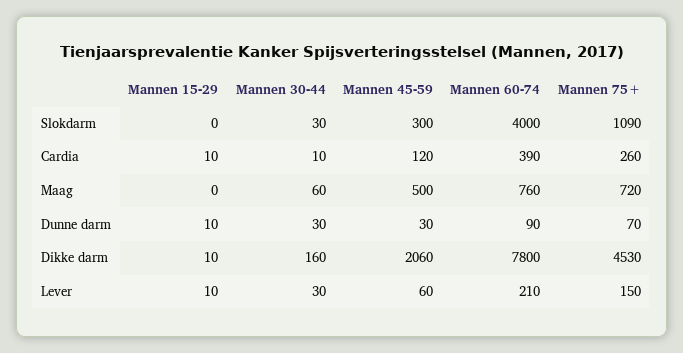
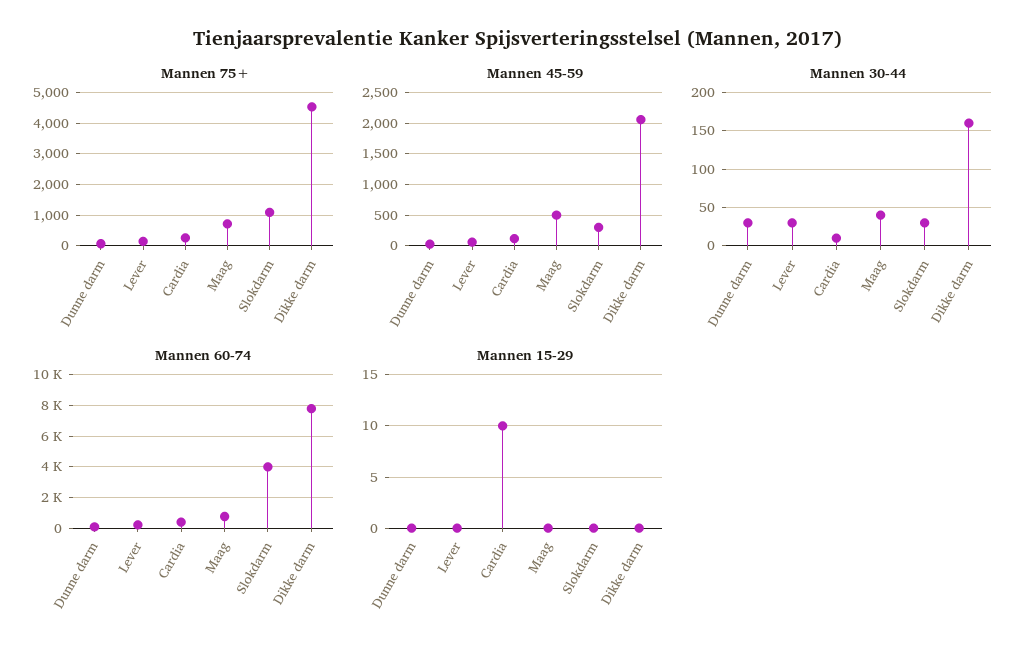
  {
    "Mannen 15-29": {
      "Slokdarm": 0,
      "Cardia": 10,
      "Maag": 0,
-     "Dunne darm": 10,
+     "Dunne darm": 0,
-     "Dikke darm": 10,
+     "Dikke darm": 0,
-     "Lever": 10
+     "Lever": 0
    },
    "Mannen 30-44": {
      "Slokdarm": 30,
      "Cardia": 10,
-     "Maag": 60,
+     "Maag": 40,
      "Dunne darm": 30,
      "Dikke darm": 160,
      "Lever": 30
    },
    "Mannen 45-59": {
      "Slokdarm": 300,
      "Cardia": 120,
      "Maag": 500,
      "Dunne darm": 30,
      "Dikke darm": 2060,
      "Lever": 60
    },
    "Mannen 60-74": {
      "Slokdarm": 4000,
      "Cardia": 390,
      "Maag": 760,
      "Dunne darm": 90,
      "Dikke darm": 7800,
      "Lever": 210
    },
    "Mannen 75+": {
      "Slokdarm": 1090,
      "Cardia": 260,
      "Maag": 720,
      "Dunne darm": 70,
      "Dikke darm": 4530,
      "Lever": 150
    }
  }

